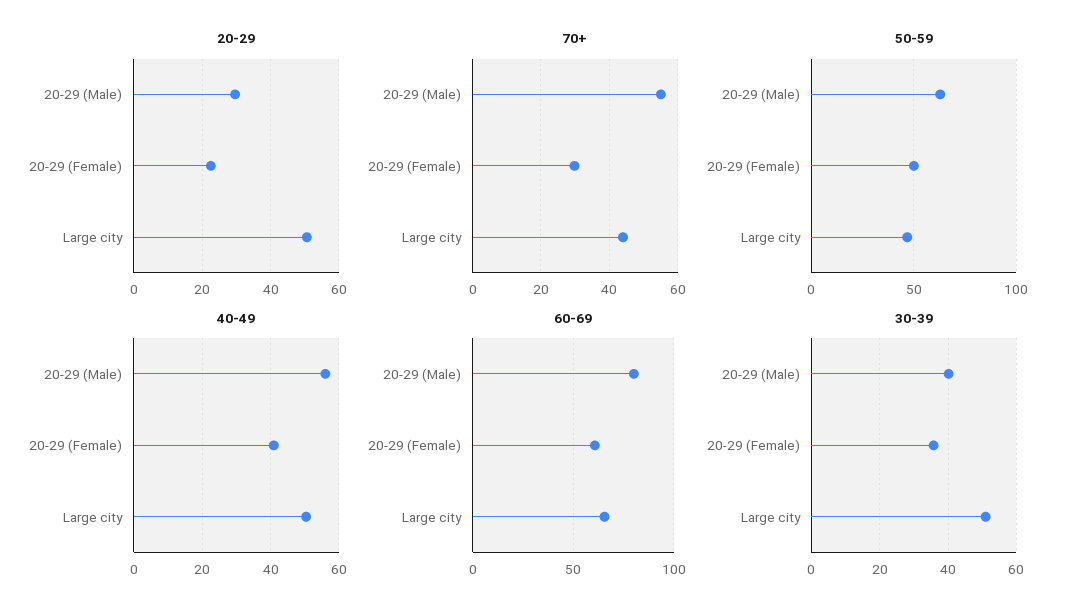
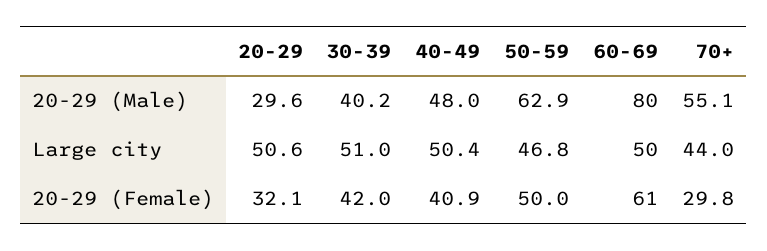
  {
    "20-29": {
      "20-29 (Male)": 29.6,
-     "20-29 (Female)": 22,
+     "20-29 (Female)": 32.1,
      "Large city": 50.6
    },
    "70+": {
      "20-29 (Male)": 55.1,
      "20-29 (Female)": 29.8,
      "Large city": 44
    },
    "50-59": {
      "20-29 (Male)": 62.9,
      "20-29 (Female)": 50,
      "Large city": 46.8
    },
    "40-49": {
-     "20-29 (Male)": 56,
+     "20-29 (Male)": 48,
      "20-29 (Female)": 40.9,
      "Large city": 50.4
    },
    "60-69": {
      "20-29 (Male)": 80,
      "20-29 (Female)": 61,
-     "Large city": 65
+     "Large city": 50
    },
    "30-39": {
      "20-29 (Male)": 40.2,
-     "20-29 (Female)": 36,
+     "20-29 (Female)": 42,
      "Large city": 51
    }
  }

